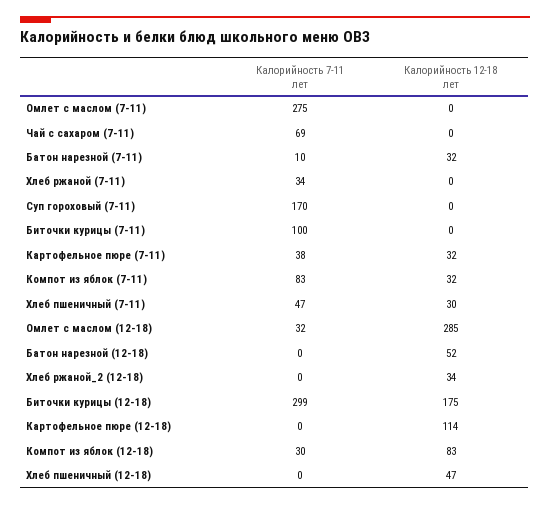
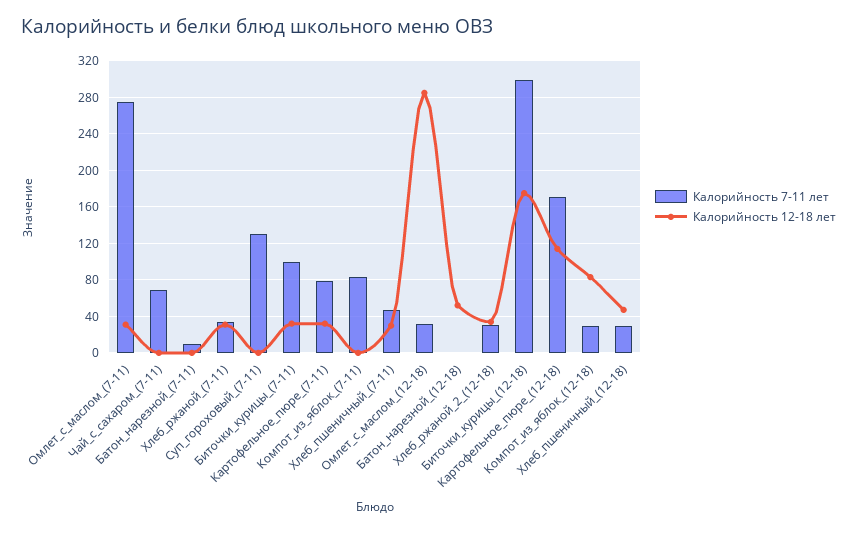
  {
    "Калорийность 7-11 лет": {
      "Омлет с маслом (7-11)": 275,
      "Чай с сахаром (7-11)": 69,
      "Батон нарезной (7-11)": 10,
      "Хлеб ржаной (7-11)": 34,
-     "Суп гороховый (7-11)": 170,
+     "Суп гороховый (7-11)": 130,
      "Биточки курицы (7-11)": 100,
-     "Картофельное пюре (7-11)": 38,
+     "Картофельное пюре (7-11)": 80,
      "Компот из яблок (7-11)": 83,
      "Хлеб пшеничный (7-11)": 47,
      "Омлет с маслом (12-18)": 32,
      "Батон нарезной (12-18)": 0,
-     "Хлеб ржаной_2 (12-18)": 0,
+     "Хлеб ржаной_2 (12-18)": 30,
      "Биточки курицы (12-18)": 299,
-     "Картофельное пюре (12-18)": 0,
+     "Картофельное пюре (12-18)": 170,
      "Компот из яблок (12-18)": 30,
-     "Хлеб пшеничный (12-18)": 0
+     "Хлеб пшеничный (12-18)": 30
    },
    "Калорийность 12-18 лет": {
-     "Омлет с маслом (7-11)": 0,
+     "Омлет с маслом (7-11)": 30,
      "Чай с сахаром (7-11)": 0,
-     "Батон нарезной (7-11)": 32,
+     "Батон нарезной (7-11)": 0,
-     "Хлеб ржаной (7-11)": 0,
+     "Хлеб ржаной (7-11)": 30,
      "Суп гороховый (7-11)": 0,
-     "Биточки курицы (7-11)": 0,
+     "Биточки курицы (7-11)": 30,
      "Картофельное пюре (7-11)": 32,
-     "Компот из яблок (7-11)": 32,
+     "Компот из яблок (7-11)": 0,
      "Хлеб пшеничный (7-11)": 30,
      "Омлет с маслом (12-18)": 285,
      "Батон нарезной (12-18)": 52,
      "Хлеб ржаной_2 (12-18)": 34,
      "Биточки курицы (12-18)": 175,
      "Картофельное пюре (12-18)": 114,
      "Компот из яблок (12-18)": 83,
      "Хлеб пшеничный (12-18)": 47
    }
  }

